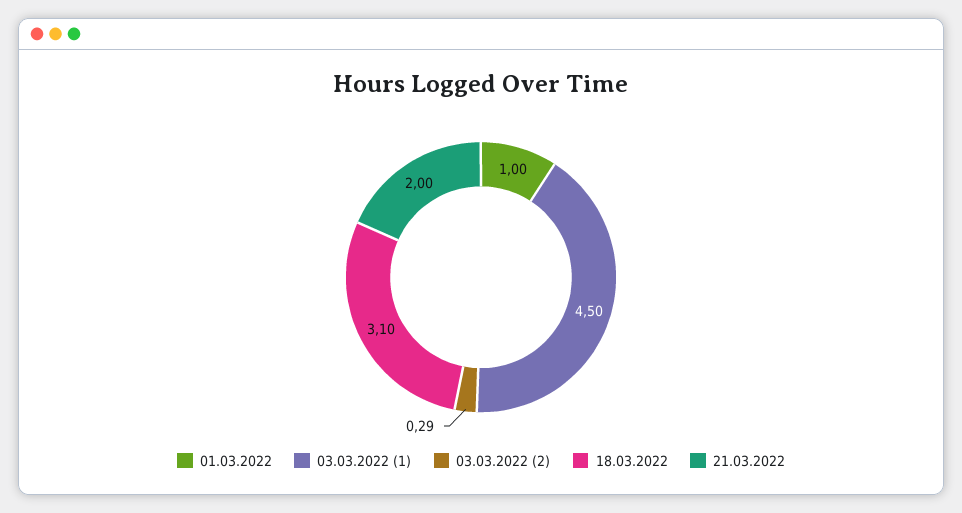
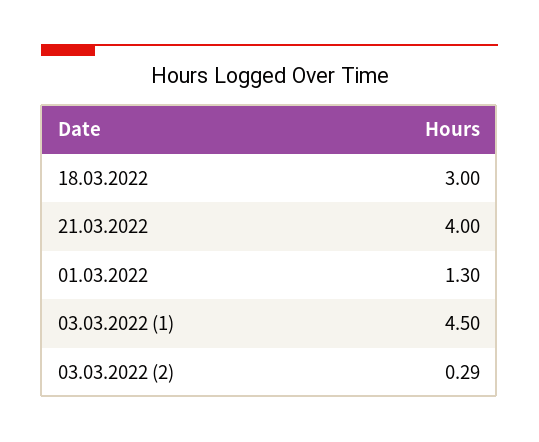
  {
-   "01.03.2022": 1,
+   "01.03.2022": 1.3,
    "03.03.2022 (1)": 4.5,
    "03.03.2022 (2)": 0.29,
-   "18.03.2022": 3.1,
+   "18.03.2022": 3,
-   "21.03.2022": 2
+   "21.03.2022": 4
  }

